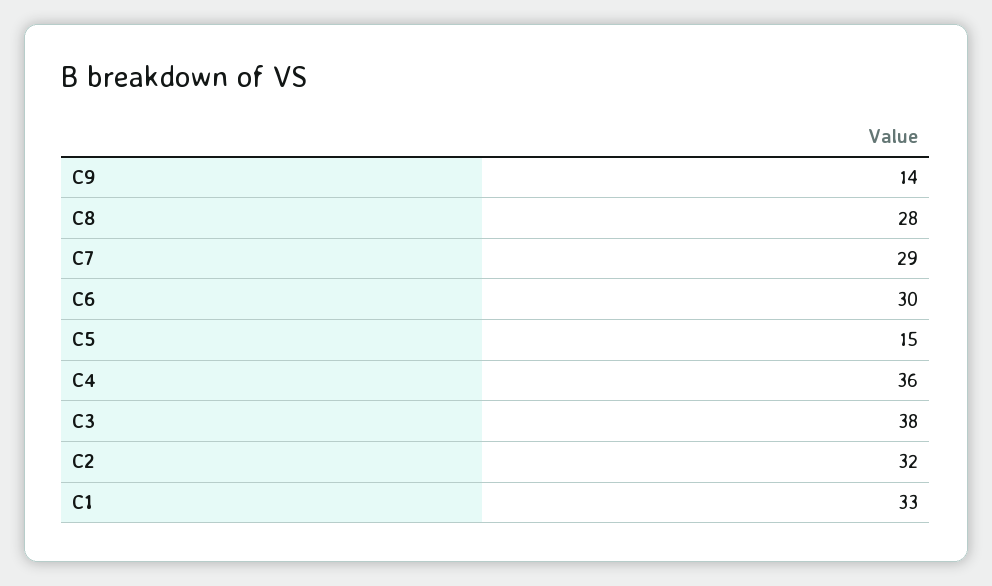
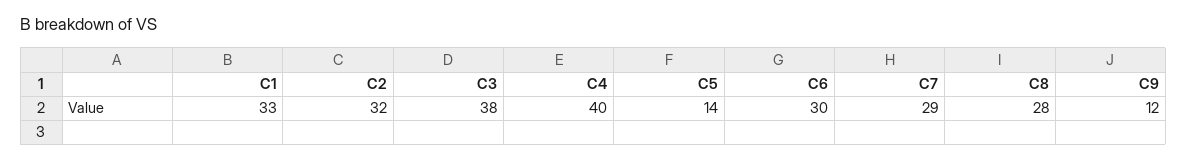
  {
-   "C9": 14,
+   "C9": 12,
    "C8": 28,
    "C7": 29,
    "C6": 30,
-   "C5": 15,
+   "C5": 14,
-   "C4": 36,
+   "C4": 40,
    "C3": 38,
    "C2": 32,
    "C1": 33
  }

